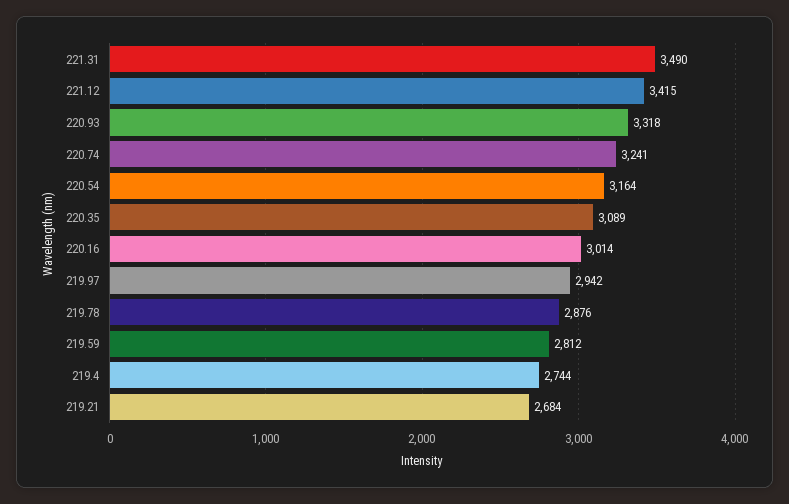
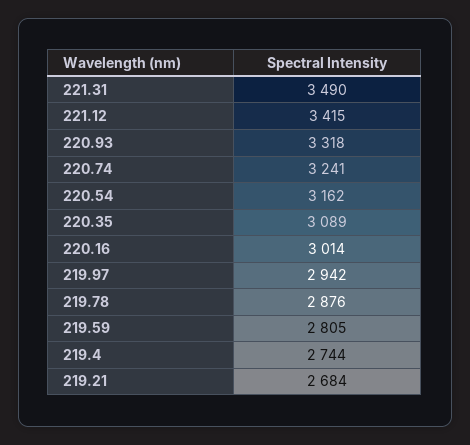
  {
    "221.31": 3490,
    "221.12": 3415,
    "220.93": 3318,
    "220.74": 3241,
-   "220.54": 3164,
+   "220.54": 3162,
    "220.35": 3089,
    "220.16": 3014,
    "219.97": 2942,
    "219.78": 2876,
-   "219.59": 2812,
+   "219.59": 2805,
    "219.4": 2744,
    "219.21": 2684
  }

